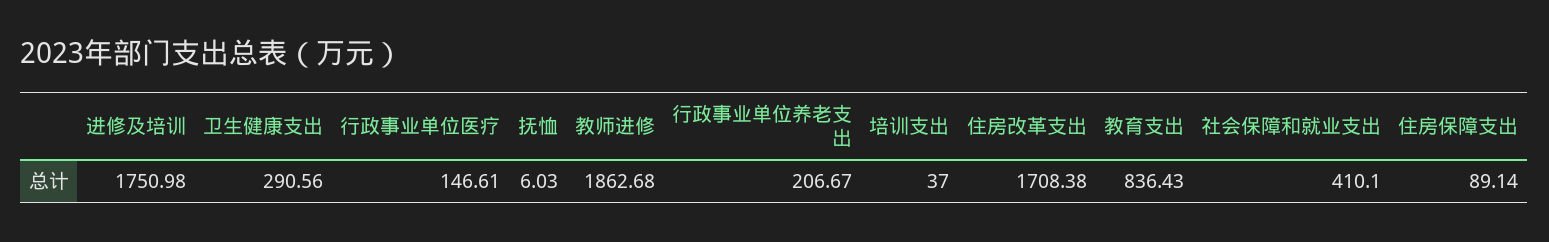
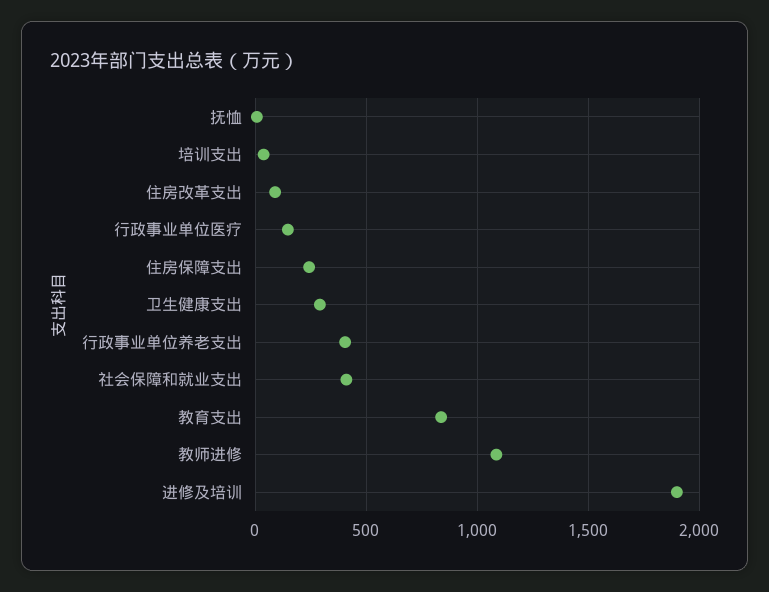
  {
-   "进修及培训": 1750.98,
+   "进修及培训": 1900,
    "卫生健康支出": 290.56,
    "行政事业单位医疗": 146.61,
    "抚恤": 6.03,
-   "教师进修": 1862.68,
+   "教师进修": 1100,
-   "行政事业单位养老支出": 206.67,
+   "行政事业单位养老支出": 400,
    "培训支出": 37,
-   "住房改革支出": 1708.38,
+   "住房改革支出": 100,
    "教育支出": 836.43,
    "社会保障和就业支出": 410.1,
-   "住房保障支出": 89.14
+   "住房保障支出": 250
  }

